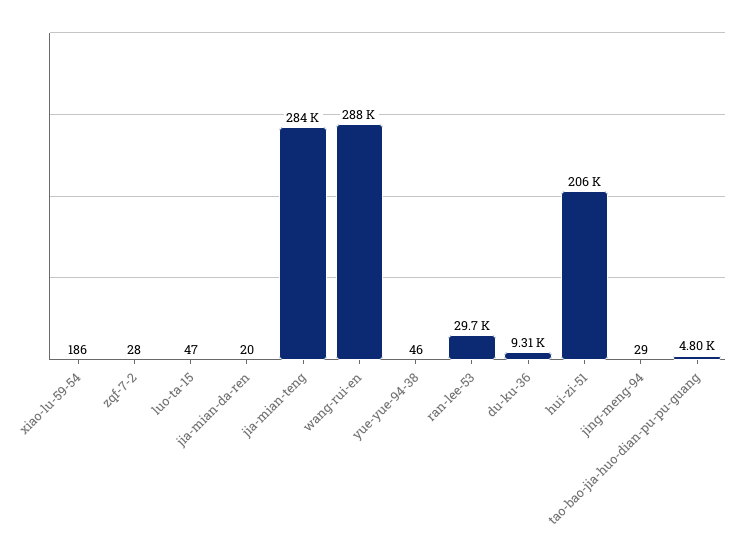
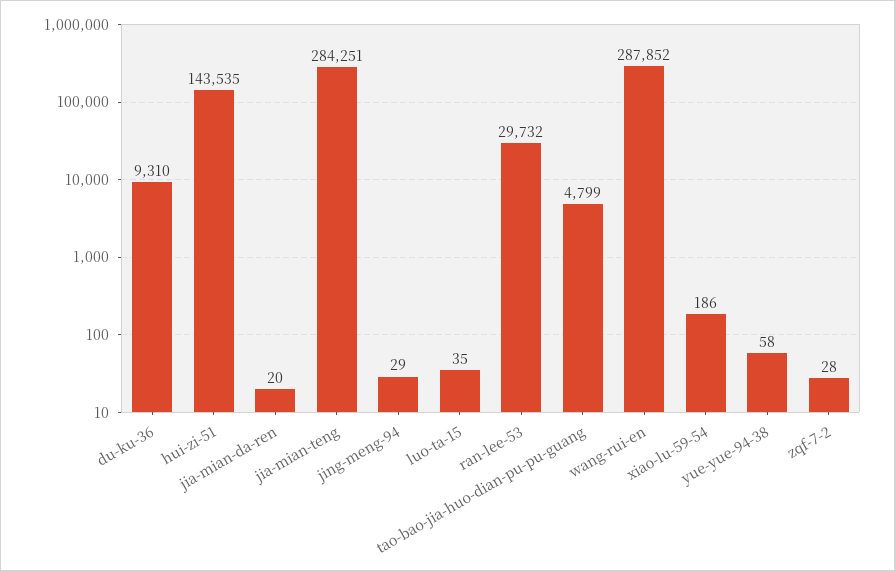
  {
    "xiao-lu-59-54": 186,
    "zqf-7-2": 28,
-   "luo-ta-15": 47,
+   "luo-ta-15": 35,
    "jia-mian-da-ren": 20,
    "jia-mian-teng": 284251,
    "wang-rui-en": 287852,
-   "yue-yue-94-38": 46,
+   "yue-yue-94-38": 58,
    "ran-lee-53": 29732,
    "du-ku-36": 9310,
-   "hui-zi-51": 206000,
+   "hui-zi-51": 143535,
    "jing-meng-94": 29,
    "tao-bao-jia-huo-dian-pu-pu-guang": 4799
  }

